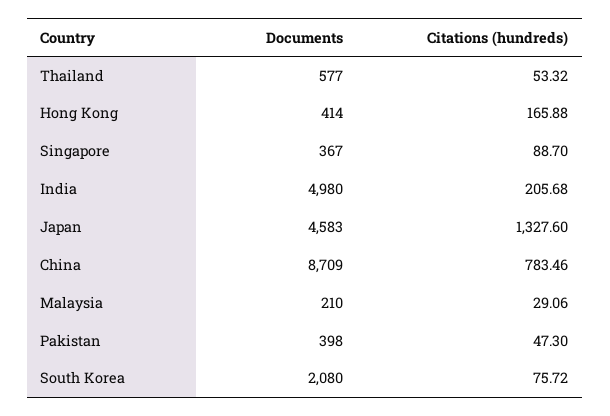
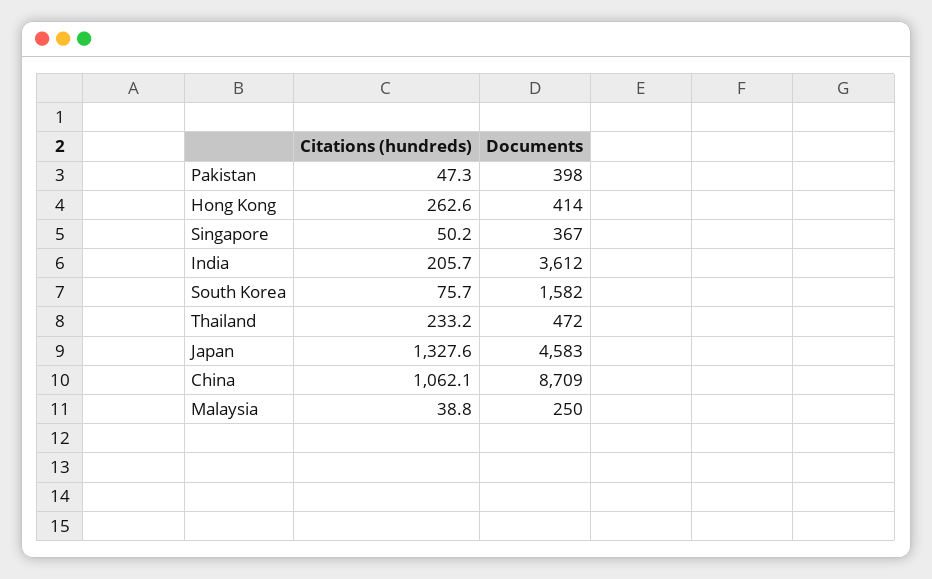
  {
    "Documents": {
-     "Thailand": 577,
+     "Thailand": 472,
      "Hong Kong": 414,
      "Singapore": 367,
-     "India": 4980,
+     "India": 3612,
      "Japan": 4583,
      "China": 8709,
-     "Malaysia": 210,
+     "Malaysia": 250,
      "Pakistan": 398,
-     "South Korea": 2080
+     "South Korea": 1582
    },
    "Citations (hundreds)": {
-     "Thailand": 53.32,
+     "Thailand": 233.2,
-     "Hong Kong": 165.88,
+     "Hong Kong": 262.6,
-     "Singapore": 88.7,
+     "Singapore": 50.2,
      "India": 205.68,
      "Japan": 1327.6,
-     "China": 783.46,
+     "China": 1062.1,
-     "Malaysia": 29.06,
+     "Malaysia": 38.8,
      "Pakistan": 47.3,
      "South Korea": 75.72
    }
  }

